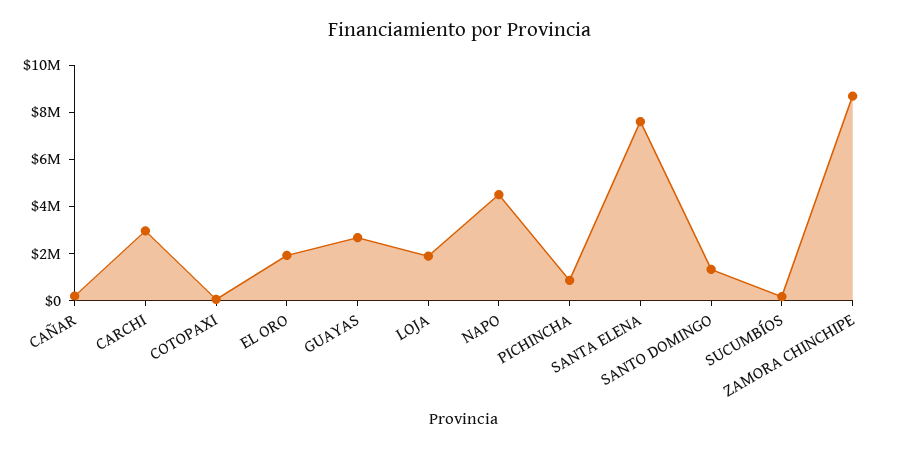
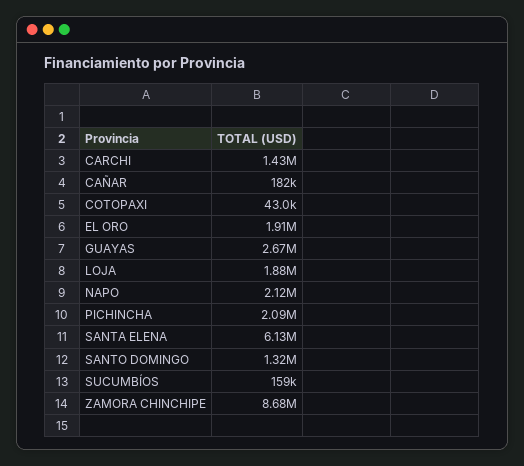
  {
    "CAÑAR": 182000,
-   "CARCHI": 3000000,
+   "CARCHI": 1430000,
    "COTOPAXI": 43000,
    "EL ORO": 1910000,
    "GUAYAS": 2670000,
    "LOJA": 1880000,
-   "NAPO": 4500000,
+   "NAPO": 2120000,
-   "PICHINCHA": 1000000,
+   "PICHINCHA": 2090000,
-   "SANTA ELENA": 7500000,
+   "SANTA ELENA": 6130000,
    "SANTO DOMINGO": 1320000,
    "SUCUMBÍOS": 159000,
    "ZAMORA CHINCHIPE": 8680000
  }

